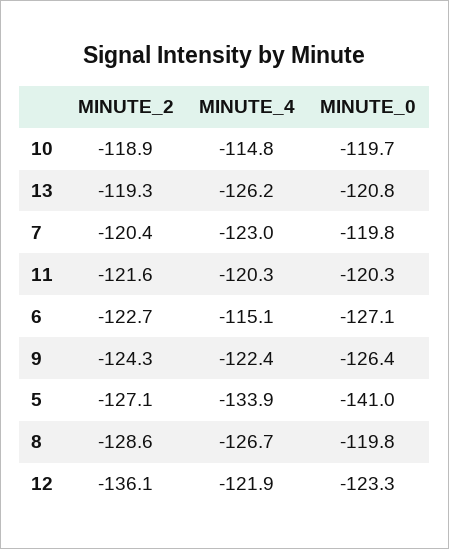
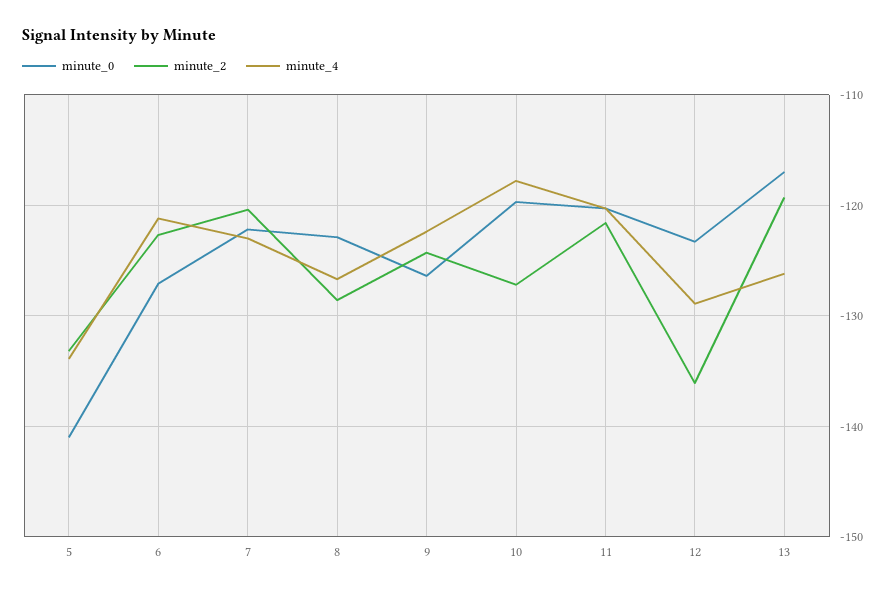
  {
    "MINUTE_2": {
-     "10": -118.9,
+     "10": -127,
      "13": -119.3,
      "7": -120.4,
      "11": -121.6,
      "6": -122.7,
      "9": -124.3,
-     "5": -127.1,
+     "5": -133,
      "8": -128.6,
      "12": -136.1
    },
    "MINUTE_4": {
-     "10": -114.8,
+     "10": -118,
      "13": -126.2,
      "7": -123,
      "11": -120.3,
-     "6": -115.1,
+     "6": -121,
      "9": -122.4,
      "5": -133.9,
      "8": -126.7,
-     "12": -121.9
+     "12": -129
    },
    "MINUTE_0": {
      "10": -119.7,
-     "13": -120.8,
+     "13": -117,
-     "7": -119.8,
+     "7": -122,
      "11": -120.3,
      "6": -127.1,
      "9": -126.4,
      "5": -141,
-     "8": -119.8,
+     "8": -123,
      "12": -123.3
    }
  }

